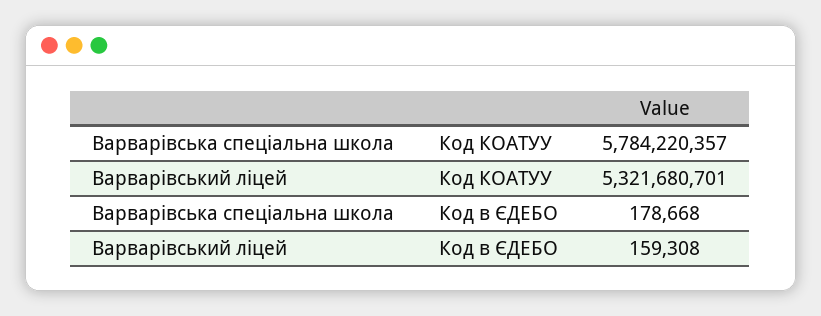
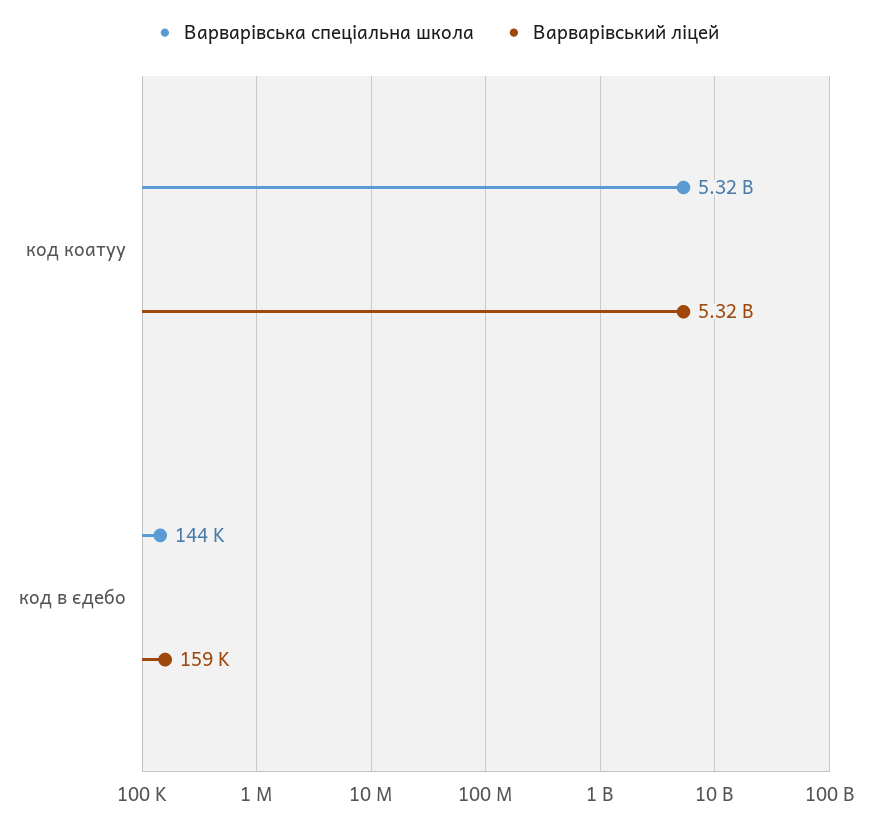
  {
    "Варварівська спеціальна школа": {
-     "Код КОАТУУ": 5784220357,
+     "Код КОАТУУ": 5320000000,
-     "Код в ЄДЕБО": 178668
+     "Код в ЄДЕБО": 144000
    },
    "Варварівський ліцей": {
      "Код КОАТУУ": 5321680701,
      "Код в ЄДЕБО": 159308
    }
  }

